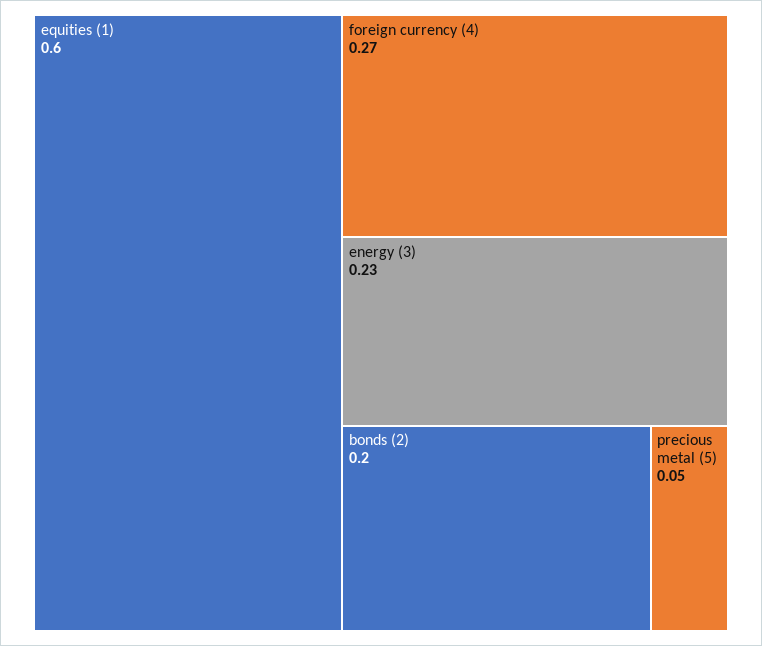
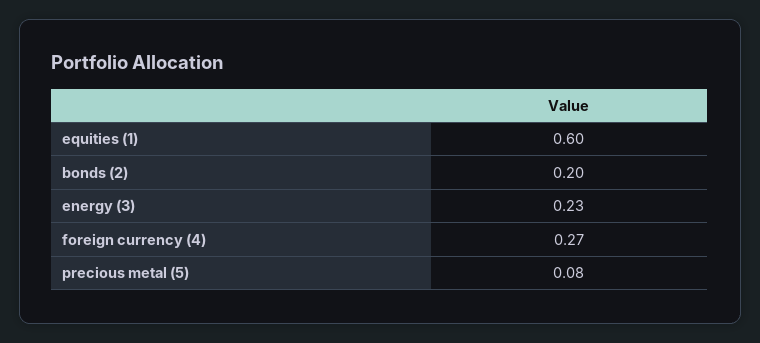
  {
    "equities (1)": 0.6,
    "foreign currency (4)": 0.27,
    "energy (3)": 0.23,
    "bonds (2)": 0.2,
-   "precious metal (5)": 0.05
+   "precious metal (5)": 0.08
  }

